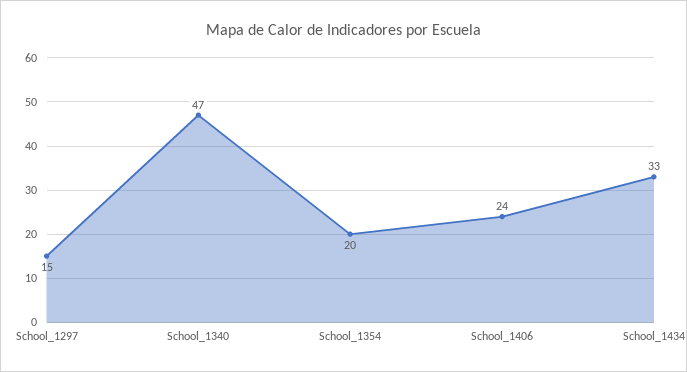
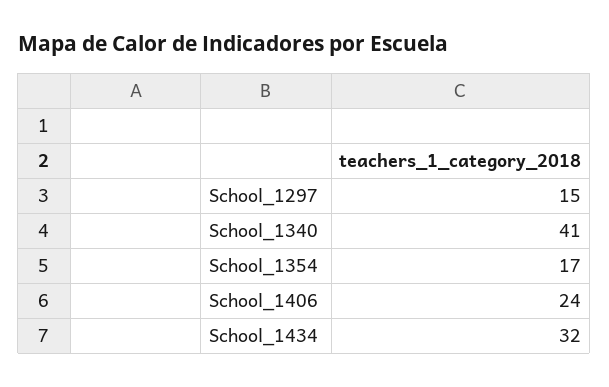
  {
    "School_1297": 15,
-   "School_1340": 47,
+   "School_1340": 41,
-   "School_1354": 20,
+   "School_1354": 17,
    "School_1406": 24,
-   "School_1434": 33
+   "School_1434": 32
  }

